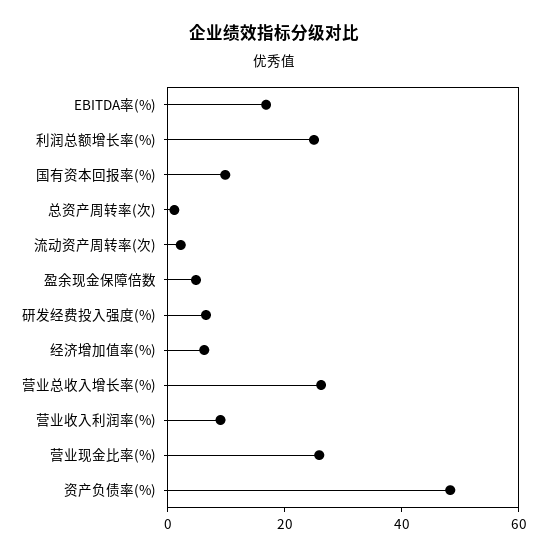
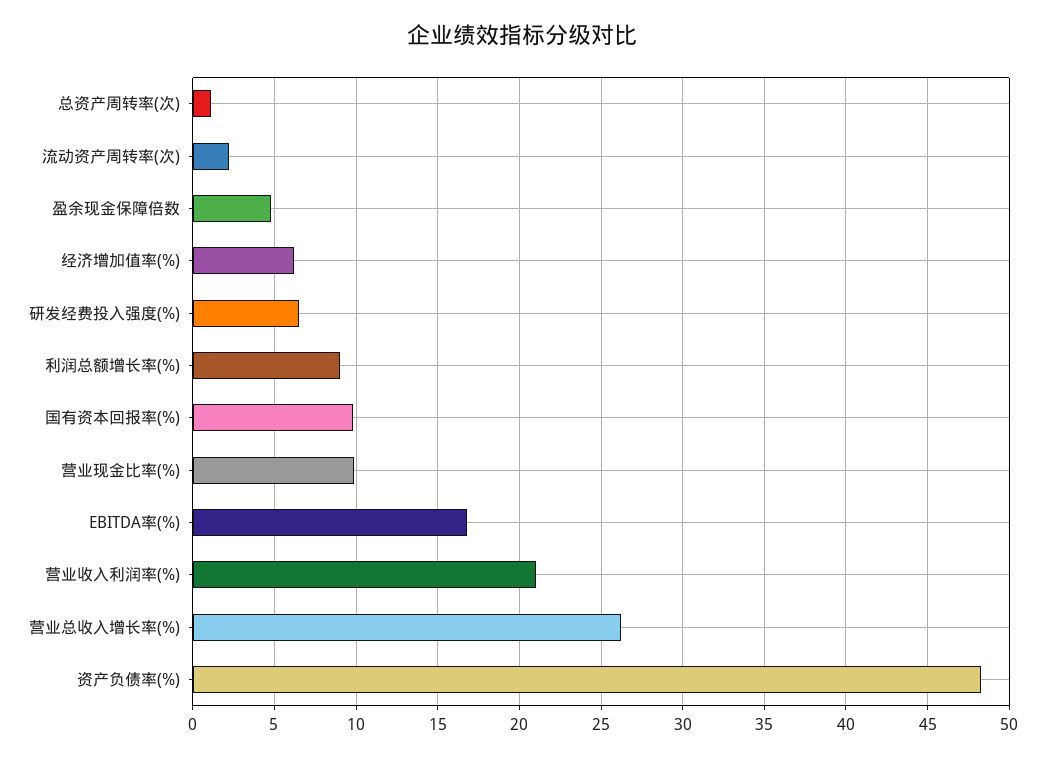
  {
    "EBITDA率(%)": 17,
-   "利润总额增长率(%)": 25,
+   "利润总额增长率(%)": 9,
    "国有资本回报率(%)": 10,
    "总资产周转率(次)": 1,
    "流动资产周转率(次)": 2,
    "盈余现金保障倍数": 5,
    "研发经费投入强度(%)": 6.5,
    "经济增加值率(%)": 6,
    "营业总收入增长率(%)": 26,
-   "营业收入利润率(%)": 10,
+   "营业收入利润率(%)": 21,
-   "营业现金比率(%)": 25,
+   "营业现金比率(%)": 10,
    "资产负债率(%)": 48.5
  }

